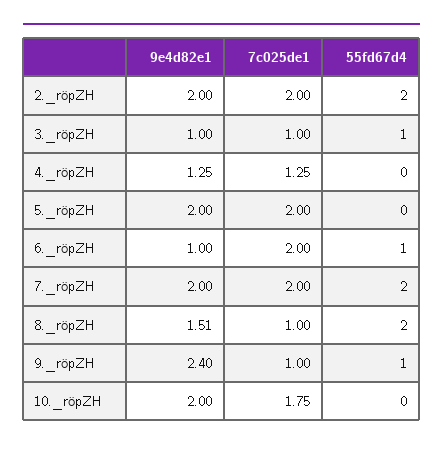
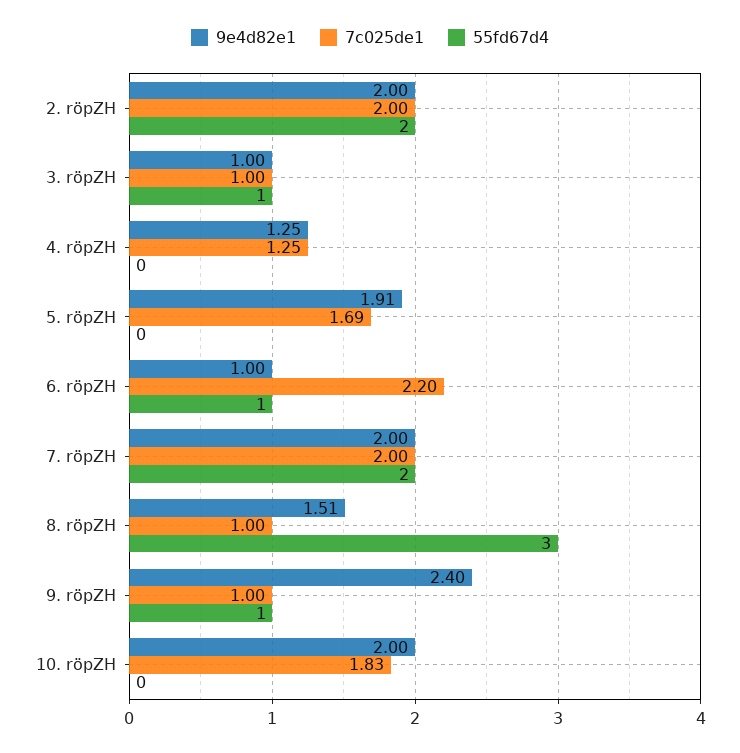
  {
    "9e4d82e1": {
      "2._röpZH": 2,
      "3._röpZH": 1,
      "4._röpZH": 1.25,
-     "5._röpZH": 2,
+     "5._röpZH": 1.91,
      "6._röpZH": 1,
      "7._röpZH": 2,
      "8._röpZH": 1.51,
      "9._röpZH": 2.4,
      "10._röpZH": 2
    },
    "7c025de1": {
      "2._röpZH": 2,
      "3._röpZH": 1,
      "4._röpZH": 1.25,
-     "5._röpZH": 2,
+     "5._röpZH": 1.69,
-     "6._röpZH": 2,
+     "6._röpZH": 2.2,
      "7._röpZH": 2,
      "8._röpZH": 1,
      "9._röpZH": 1,
-     "10._röpZH": 1.75
+     "10._röpZH": 1.83
    },
    "55fd67d4": {
      "2._röpZH": 2,
      "3._röpZH": 1,
      "4._röpZH": 0,
      "5._röpZH": 0,
      "6._röpZH": 1,
      "7._röpZH": 2,
-     "8._röpZH": 2,
+     "8._röpZH": 3,
      "9._röpZH": 1,
      "10._röpZH": 0
    }
  }

